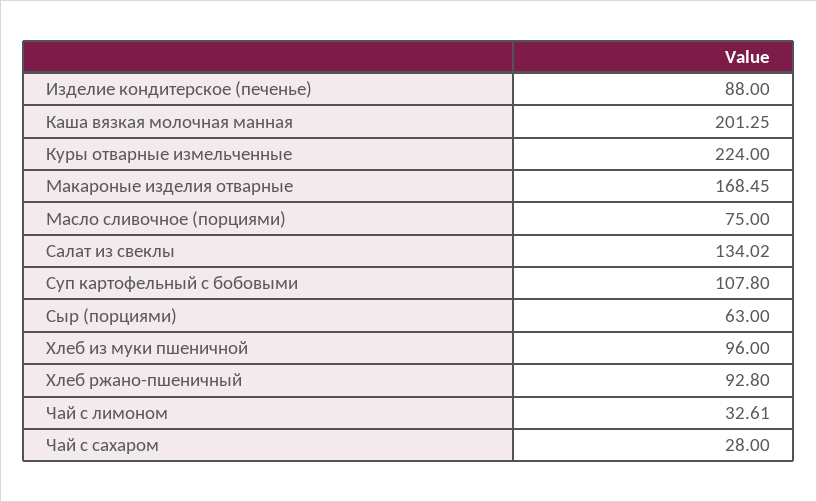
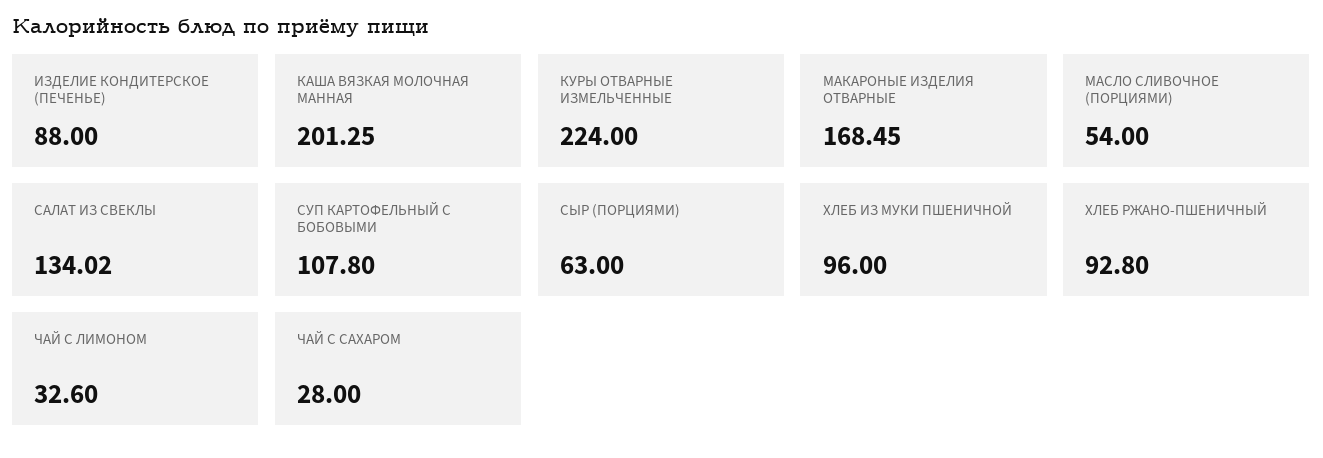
  {
    "Изделие кондитерское (печенье)": 88,
    "Каша вязкая молочная манная": 201.25,
    "Куры отварные измельченные": 224,
    "Макароные изделия отварные": 168.45,
-   "Масло сливочное (порциями)": 75,
+   "Масло сливочное (порциями)": 54,
    "Салат из свеклы": 134.02,
    "Суп картофельный с бобовыми": 107.8,
    "Сыр (порциями)": 63,
    "Хлеб из муки пшеничной": 96,
    "Хлеб ржано-пшеничный": 92.8,
-   "Чай с лимоном": 32.61,
+   "Чай с лимоном": 32.6,
    "Чай с сахаром": 28
  }

